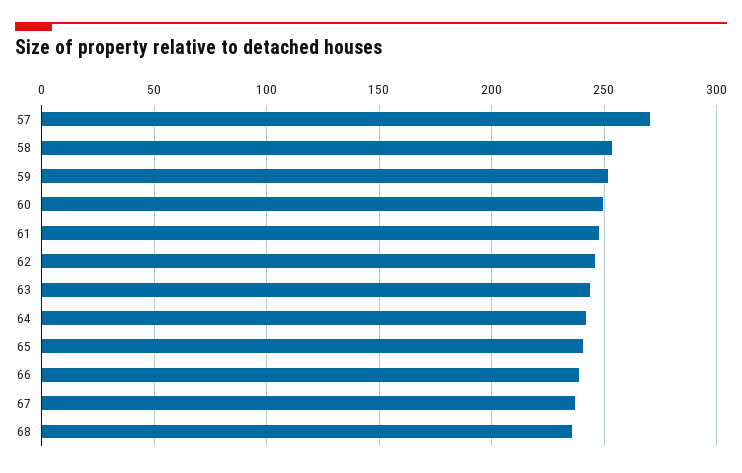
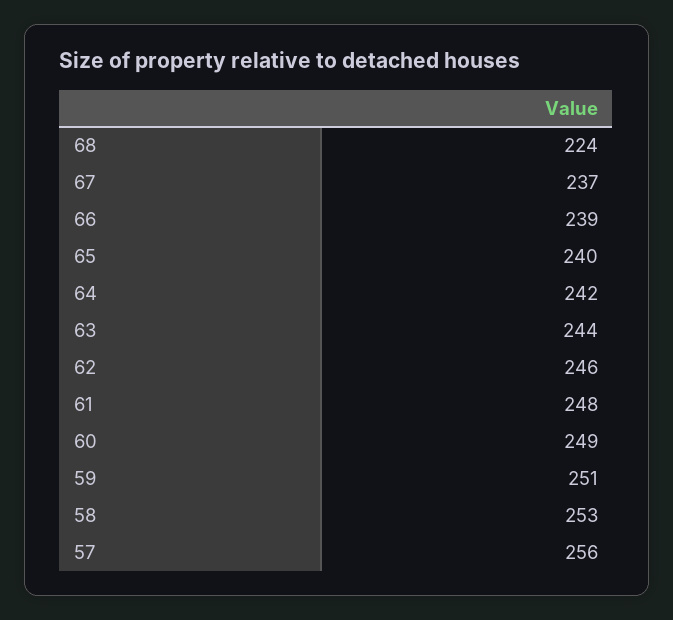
  {
-   "57": 270,
+   "57": 256,
    "58": 253,
    "59": 251,
    "60": 249,
    "61": 248,
    "62": 246,
    "63": 244,
    "64": 242,
    "65": 240,
    "66": 239,
    "67": 237,
-   "68": 235
+   "68": 224
  }

